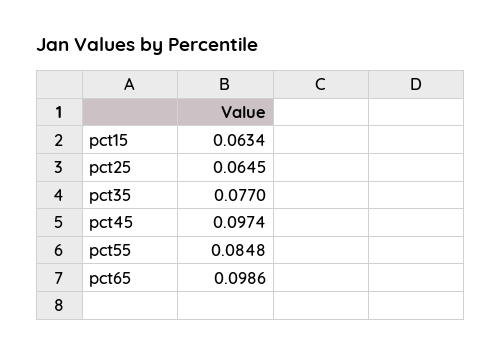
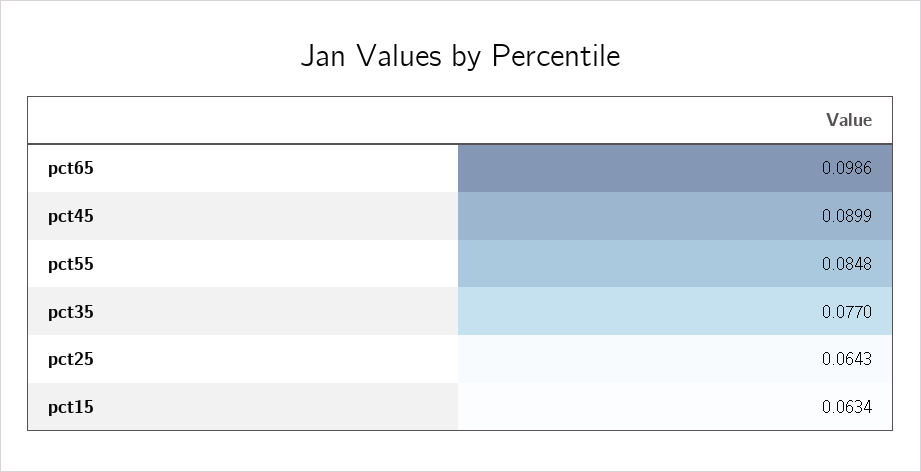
  {
    "pct15": 0.0634,
-   "pct25": 0.0645,
+   "pct25": 0.0643,
    "pct35": 0.077,
-   "pct45": 0.0974,
+   "pct45": 0.0899,
    "pct55": 0.0848,
    "pct65": 0.0986
  }

